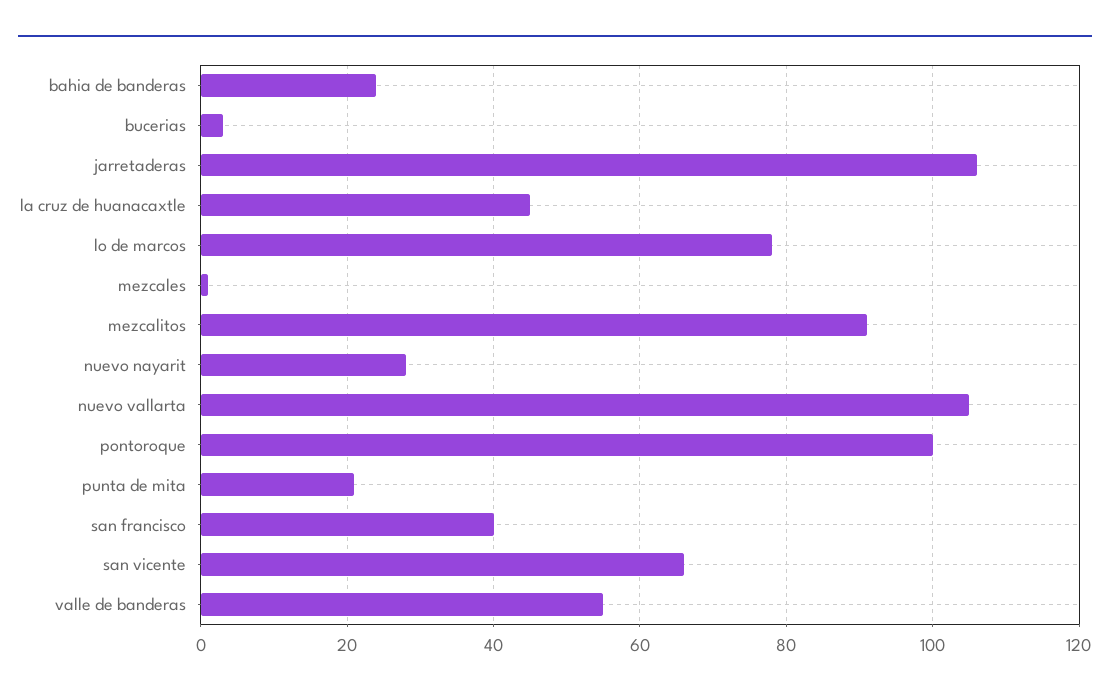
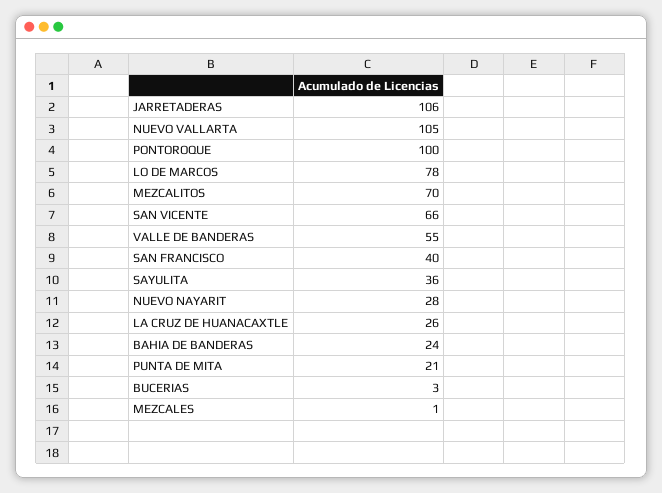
  {
    "bahia de banderas": 24,
    "bucerias": 3,
    "jarretaderas": 106,
-   "la cruz de huanacaxtle": 45,
+   "la cruz de huanacaxtle": 26,
    "lo de marcos": 78,
    "mezcales": 1,
-   "mezcalitos": 90,
+   "mezcalitos": 70,
    "nuevo nayarit": 28,
    "nuevo vallarta": 105,
    "pontoroque": 100,
    "punta de mita": 21,
    "san francisco": 40,
    "san vicente": 66,
-   "valle de banderas": 55
+   "valle de banderas": 55,
+   "SAYULITA": 36
  }

